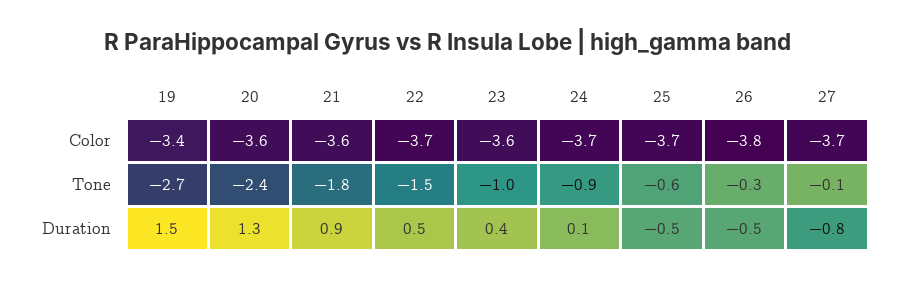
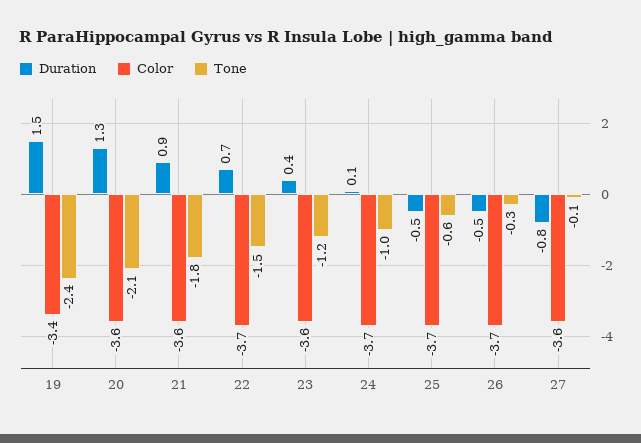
  {
    "Color": {
      "19": -3.4,
      "20": -3.6,
      "21": -3.6,
      "22": -3.7,
      "23": -3.6,
      "24": -3.7,
      "25": -3.7,
-     "26": -3.8,
+     "26": -3.7,
-     "27": -3.7
+     "27": -3.6
    },
    "Tone": {
-     "19": -2.7,
+     "19": -2.4,
-     "20": -2.4,
+     "20": -2.1,
      "21": -1.8,
      "22": -1.5,
-     "23": -1,
+     "23": -1.2,
-     "24": -0.9,
+     "24": -1,
      "25": -0.6,
      "26": -0.3,
      "27": -0.1
    },
    "Duration": {
      "19": 1.5,
      "20": 1.3,
      "21": 0.9,
-     "22": 0.5,
+     "22": 0.7,
      "23": 0.4,
      "24": 0.1,
      "25": -0.5,
      "26": -0.5,
      "27": -0.8
    }
  }

